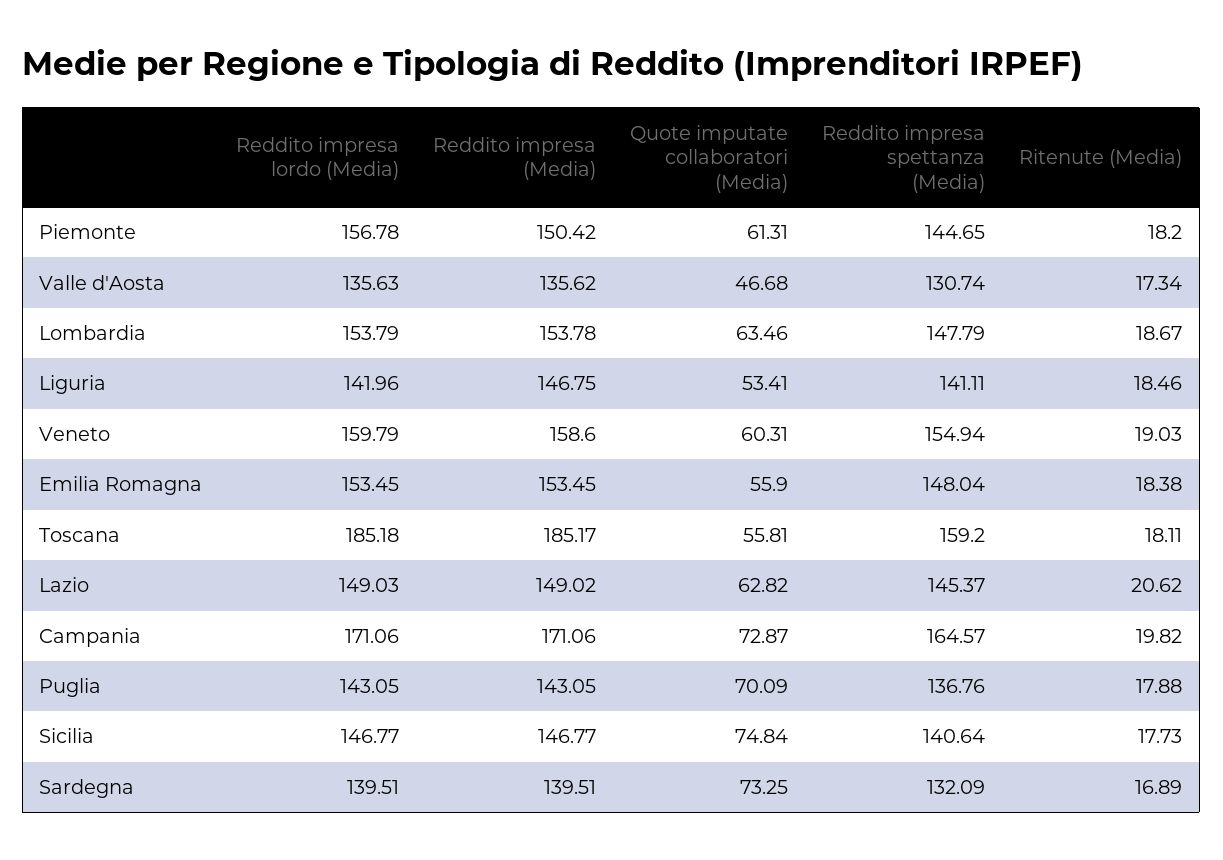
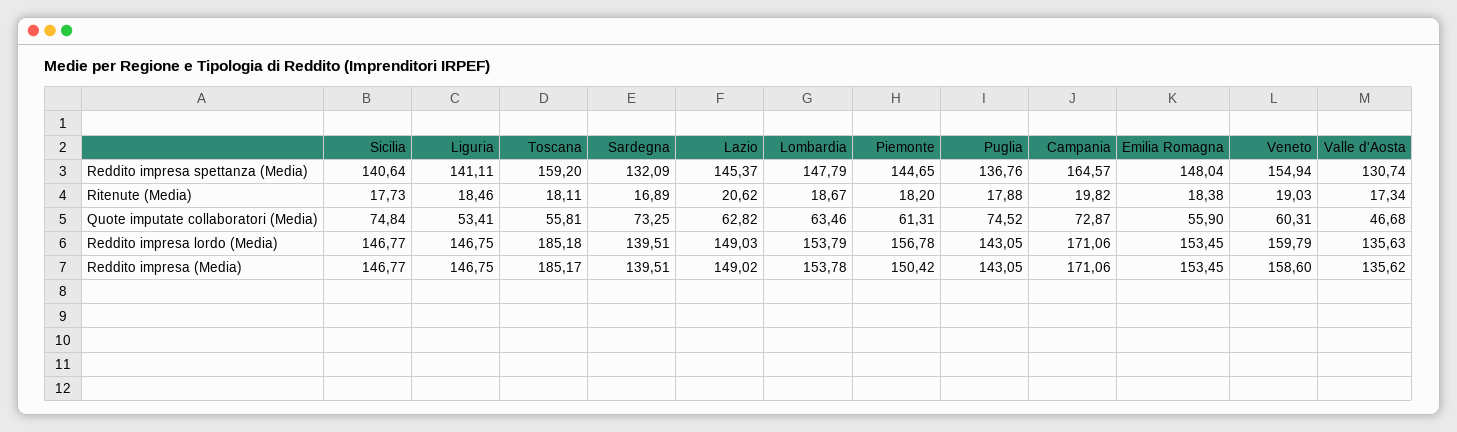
  {
    "Reddito impresa lordo (Media)": {
      "Piemonte": 156.78,
      "Valle d'Aosta": 135.63,
      "Lombardia": 153.79,
-     "Liguria": 141.96,
+     "Liguria": 146.75,
      "Veneto": 159.79,
      "Emilia Romagna": 153.45,
      "Toscana": 185.18,
      "Lazio": 149.03,
      "Campania": 171.06,
      "Puglia": 143.05,
      "Sicilia": 146.77,
      "Sardegna": 139.51
    },
    "Reddito impresa (Media)": {
      "Piemonte": 150.42,
      "Valle d'Aosta": 135.62,
      "Lombardia": 153.78,
      "Liguria": 146.75,
      "Veneto": 158.6,
      "Emilia Romagna": 153.45,
      "Toscana": 185.17,
      "Lazio": 149.02,
      "Campania": 171.06,
      "Puglia": 143.05,
      "Sicilia": 146.77,
      "Sardegna": 139.51
    },
    "Quote imputate collaboratori (Media)": {
      "Piemonte": 61.31,
      "Valle d'Aosta": 46.68,
      "Lombardia": 63.46,
      "Liguria": 53.41,
      "Veneto": 60.31,
      "Emilia Romagna": 55.9,
      "Toscana": 55.81,
      "Lazio": 62.82,
      "Campania": 72.87,
-     "Puglia": 70.09,
+     "Puglia": 74.52,
      "Sicilia": 74.84,
      "Sardegna": 73.25
    },
    "Reddito impresa spettanza (Media)": {
      "Piemonte": 144.65,
      "Valle d'Aosta": 130.74,
      "Lombardia": 147.79,
      "Liguria": 141.11,
      "Veneto": 154.94,
      "Emilia Romagna": 148.04,
      "Toscana": 159.2,
      "Lazio": 145.37,
      "Campania": 164.57,
      "Puglia": 136.76,
      "Sicilia": 140.64,
      "Sardegna": 132.09
    },
    "Ritenute (Media)": {
      "Piemonte": 18.2,
      "Valle d'Aosta": 17.34,
      "Lombardia": 18.67,
      "Liguria": 18.46,
      "Veneto": 19.03,
      "Emilia Romagna": 18.38,
      "Toscana": 18.11,
      "Lazio": 20.62,
      "Campania": 19.82,
      "Puglia": 17.88,
      "Sicilia": 17.73,
      "Sardegna": 16.89
    }
  }

